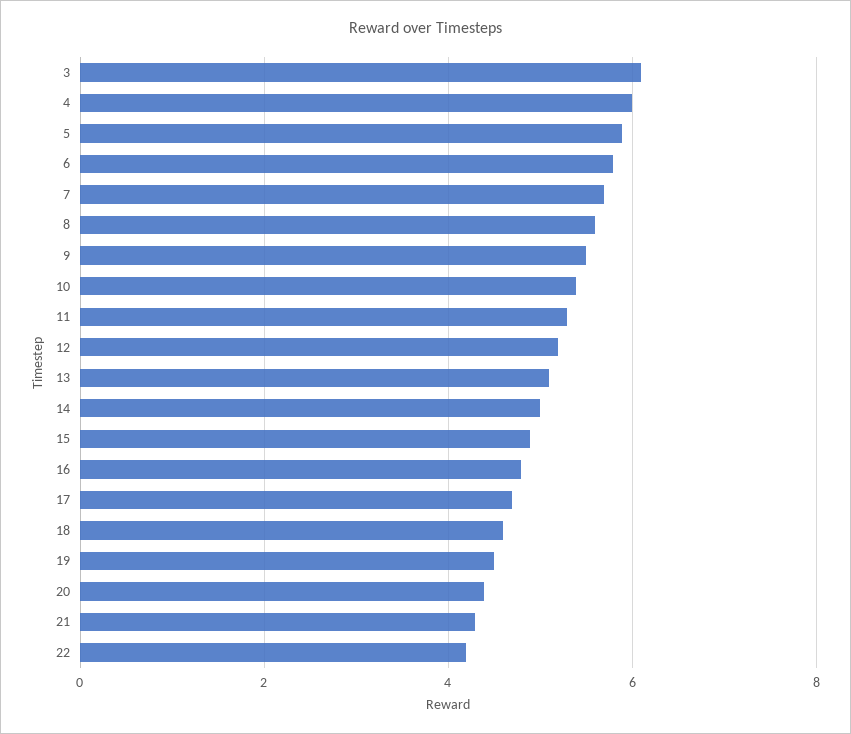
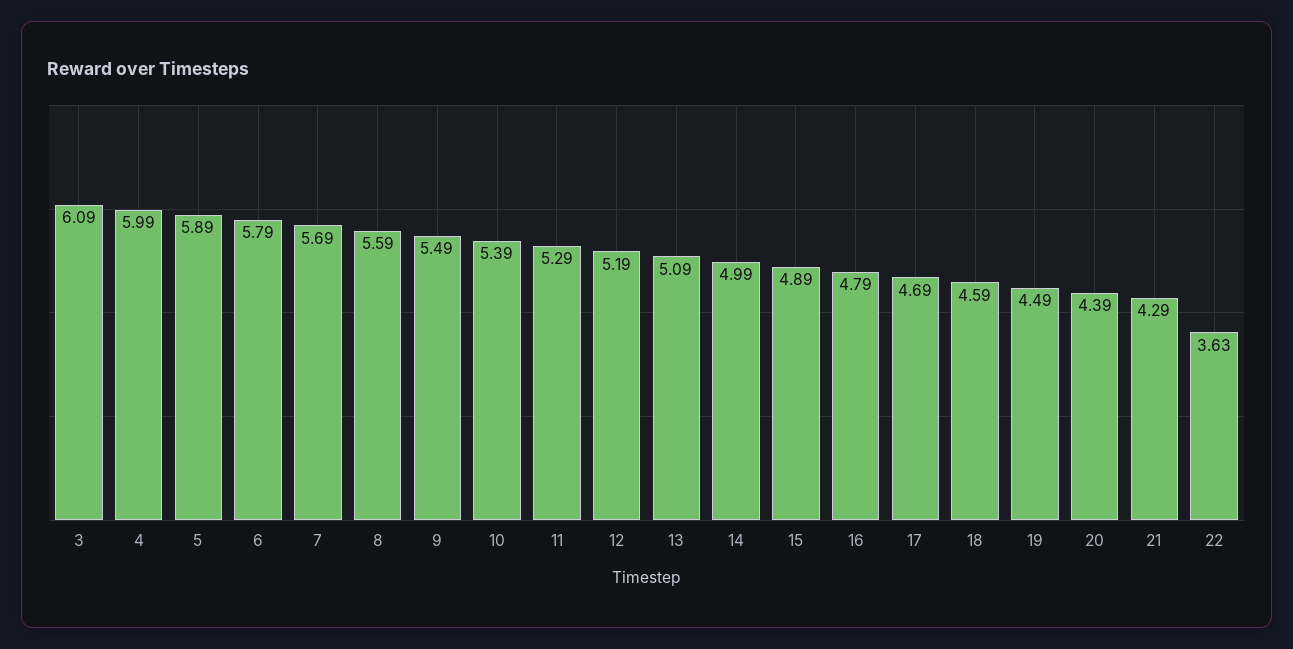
  {
    "3": 6.09,
    "4": 5.99,
    "5": 5.89,
    "6": 5.79,
    "7": 5.69,
    "8": 5.59,
    "9": 5.49,
    "10": 5.39,
    "11": 5.29,
    "12": 5.19,
    "13": 5.09,
    "14": 4.99,
    "15": 4.89,
    "16": 4.79,
    "17": 4.69,
    "18": 4.59,
    "19": 4.49,
    "20": 4.39,
    "21": 4.29,
-   "22": 4.2
+   "22": 3.63
  }

